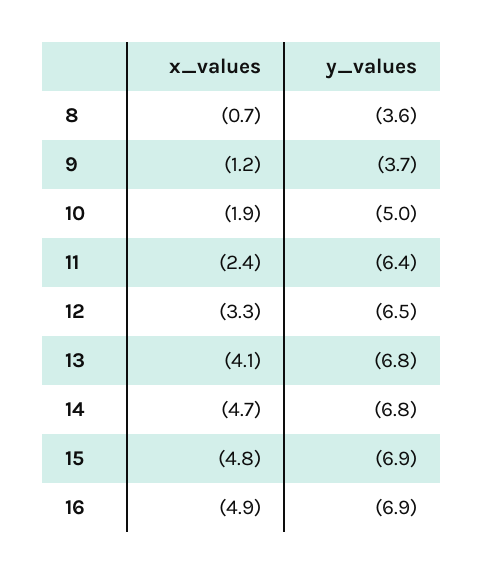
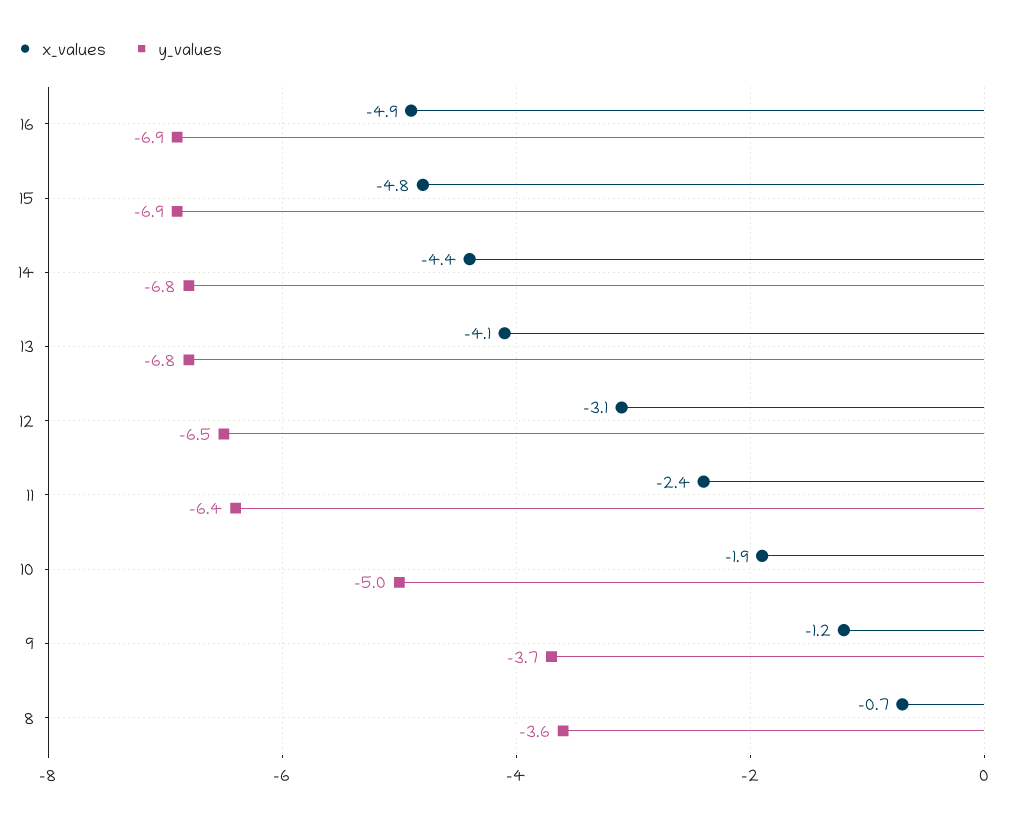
  {
    "x_values": {
      "8": -0.7,
      "9": -1.2,
      "10": -1.9,
      "11": -2.4,
-     "12": -3.3,
+     "12": -3.1,
      "13": -4.1,
-     "14": -4.7,
+     "14": -4.4,
      "15": -4.8,
      "16": -4.9
    },
    "y_values": {
      "8": -3.6,
      "9": -3.7,
      "10": -5,
      "11": -6.4,
      "12": -6.5,
      "13": -6.8,
      "14": -6.8,
      "15": -6.9,
      "16": -6.9
    }
  }

